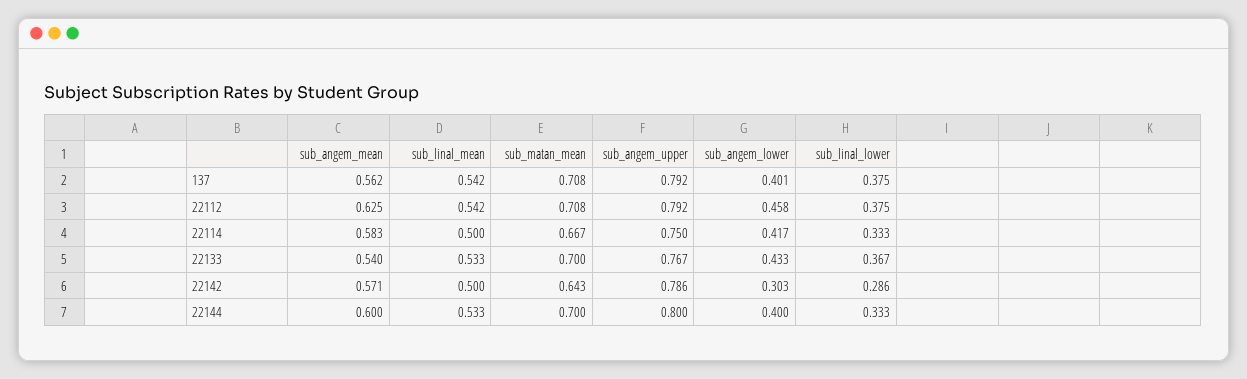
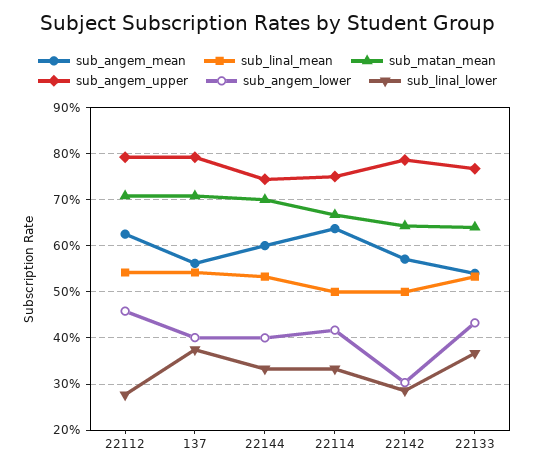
  {
    "sub_angem_mean": {
      "137": 0.562,
      "22112": 0.625,
-     "22114": 0.583,
+     "22114": 0.64,
      "22133": 0.54,
      "22142": 0.571,
      "22144": 0.6
    },
    "sub_linal_mean": {
      "137": 0.542,
      "22112": 0.542,
      "22114": 0.5,
      "22133": 0.533,
      "22142": 0.5,
      "22144": 0.533
    },
    "sub_matan_mean": {
      "137": 0.708,
      "22112": 0.708,
      "22114": 0.667,
-     "22133": 0.7,
+     "22133": 0.64,
      "22142": 0.643,
      "22144": 0.7
    },
    "sub_angem_upper": {
      "137": 0.792,
      "22112": 0.792,
      "22114": 0.75,
      "22133": 0.767,
      "22142": 0.786,
-     "22144": 0.8
+     "22144": 0.74
    },
    "sub_angem_lower": {
      "137": 0.401,
      "22112": 0.458,
      "22114": 0.417,
      "22133": 0.433,
      "22142": 0.303,
      "22144": 0.4
    },
    "sub_linal_lower": {
      "137": 0.375,
-     "22112": 0.375,
+     "22112": 0.28,
      "22114": 0.333,
      "22133": 0.367,
      "22142": 0.286,
      "22144": 0.333
    }
  }

